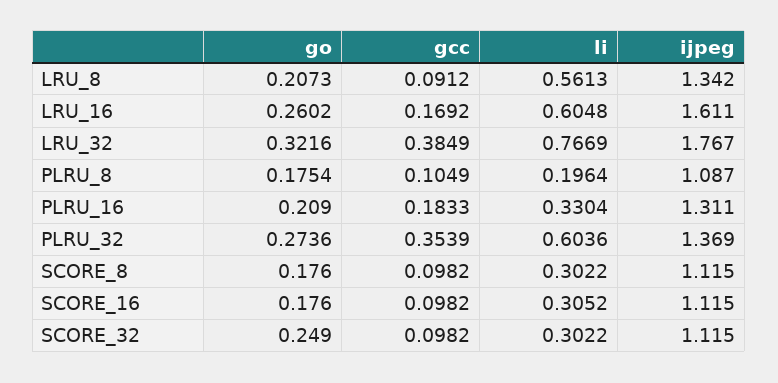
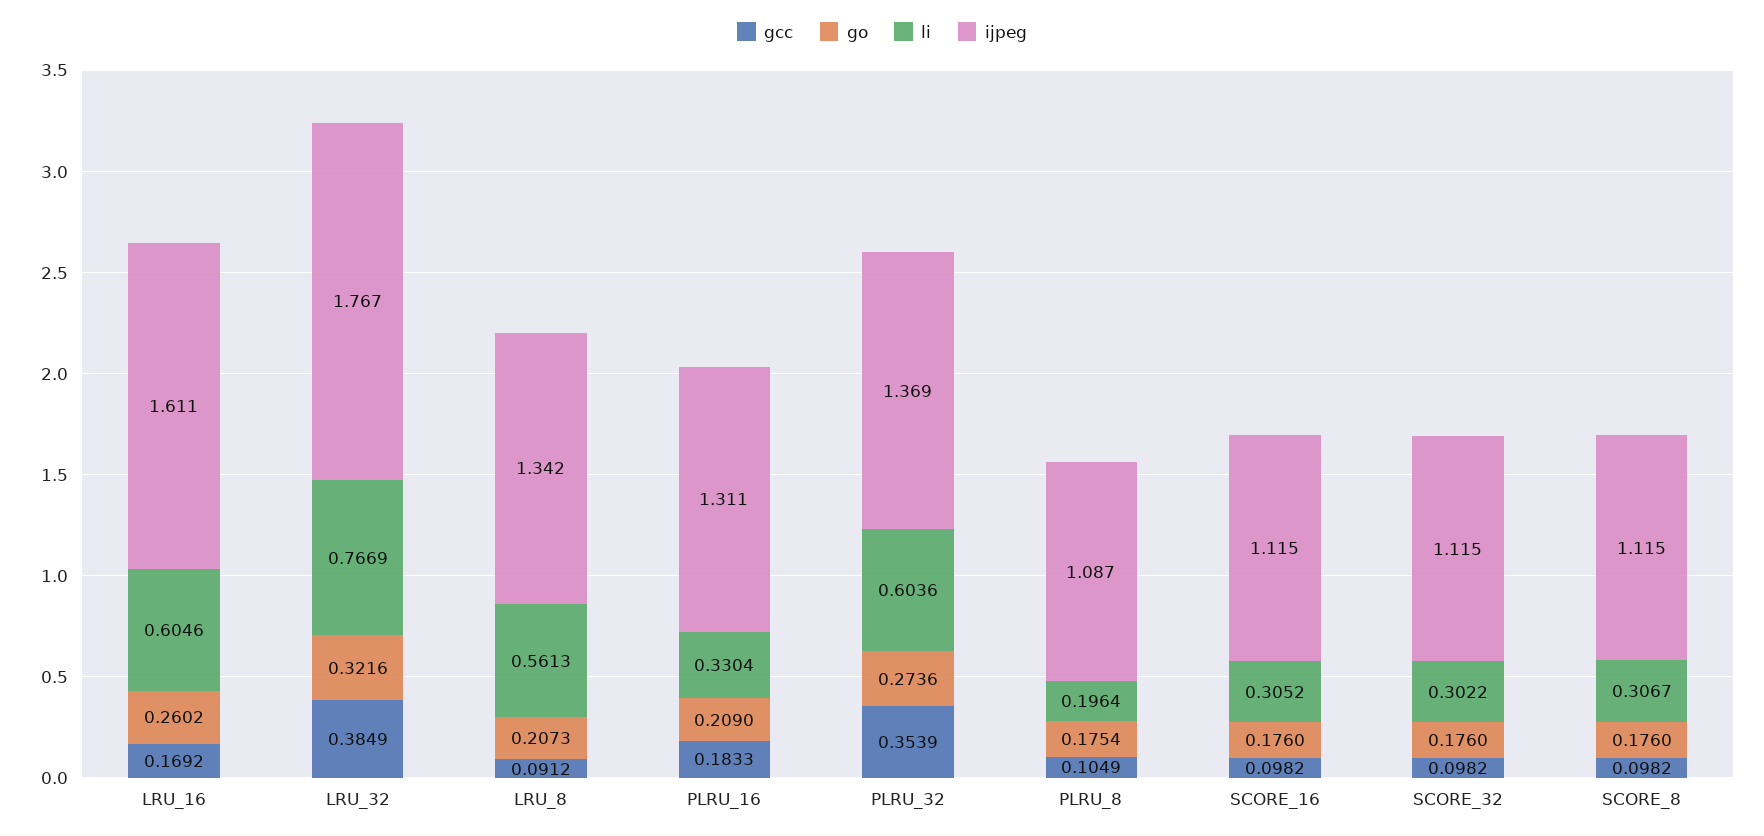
  {
    "go": {
      "LRU_8": 0.2073,
      "LRU_16": 0.2602,
      "LRU_32": 0.3216,
      "PLRU_8": 0.1754,
      "PLRU_16": 0.209,
      "PLRU_32": 0.2736,
      "SCORE_8": 0.176,
      "SCORE_16": 0.176,
-     "SCORE_32": 0.249
+     "SCORE_32": 0.176
    },
    "gcc": {
      "LRU_8": 0.0912,
      "LRU_16": 0.1692,
      "LRU_32": 0.3849,
      "PLRU_8": 0.1049,
      "PLRU_16": 0.1833,
      "PLRU_32": 0.3539,
      "SCORE_8": 0.0982,
      "SCORE_16": 0.0982,
      "SCORE_32": 0.0982
    },
    "li": {
      "LRU_8": 0.5613,
-     "LRU_16": 0.6048,
+     "LRU_16": 0.6046,
      "LRU_32": 0.7669,
      "PLRU_8": 0.1964,
      "PLRU_16": 0.3304,
      "PLRU_32": 0.6036,
-     "SCORE_8": 0.3022,
+     "SCORE_8": 0.3067,
      "SCORE_16": 0.3052,
      "SCORE_32": 0.3022
    },
    "ijpeg": {
      "LRU_8": 1.342,
      "LRU_16": 1.611,
      "LRU_32": 1.767,
      "PLRU_8": 1.087,
      "PLRU_16": 1.311,
      "PLRU_32": 1.369,
      "SCORE_8": 1.115,
      "SCORE_16": 1.115,
      "SCORE_32": 1.115
    }
  }

